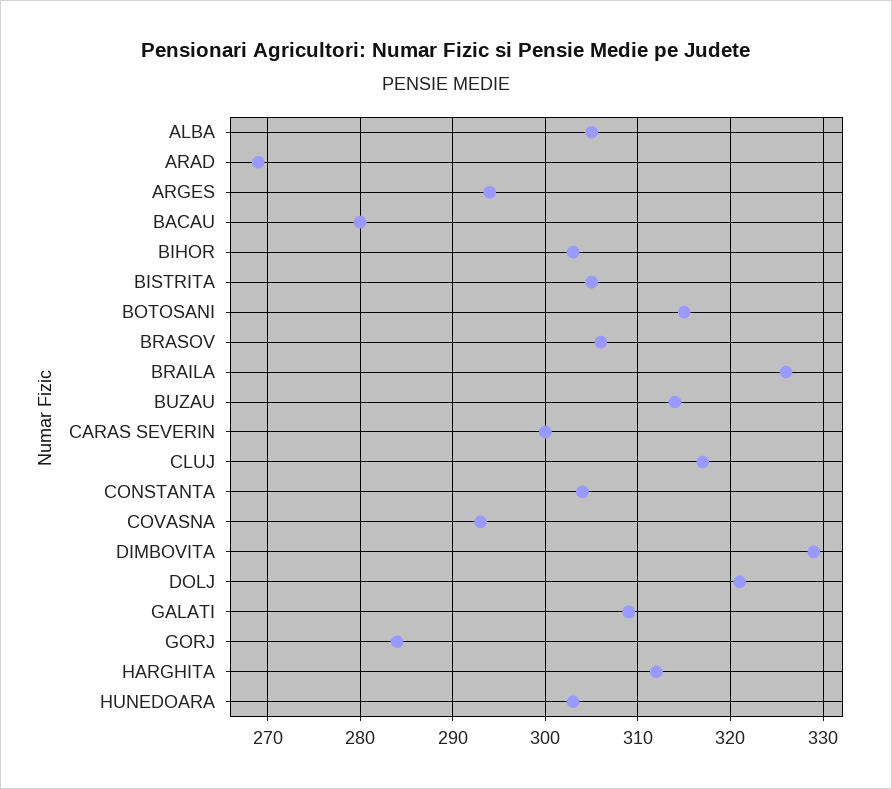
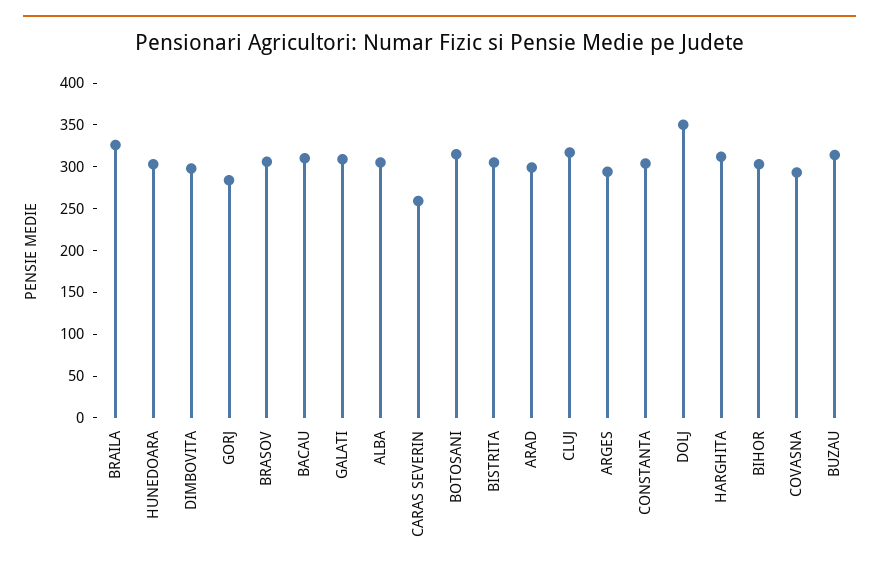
  {
    "ALBA": 305,
-   "ARAD": 269,
+   "ARAD": 300,
    "ARGES": 294,
-   "BACAU": 280,
+   "BACAU": 310,
    "BIHOR": 303,
    "BISTRITA": 305,
    "BOTOSANI": 315,
    "BRASOV": 306,
    "BRAILA": 326,
    "BUZAU": 314,
-   "CARAS SEVERIN": 300,
+   "CARAS SEVERIN": 260,
    "CLUJ": 317,
    "CONSTANTA": 304,
    "COVASNA": 293,
-   "DIMBOVITA": 329,
+   "DIMBOVITA": 300,
-   "DOLJ": 321,
+   "DOLJ": 350,
    "GALATI": 309,
    "GORJ": 284,
    "HARGHITA": 312,
    "HUNEDOARA": 303
  }

